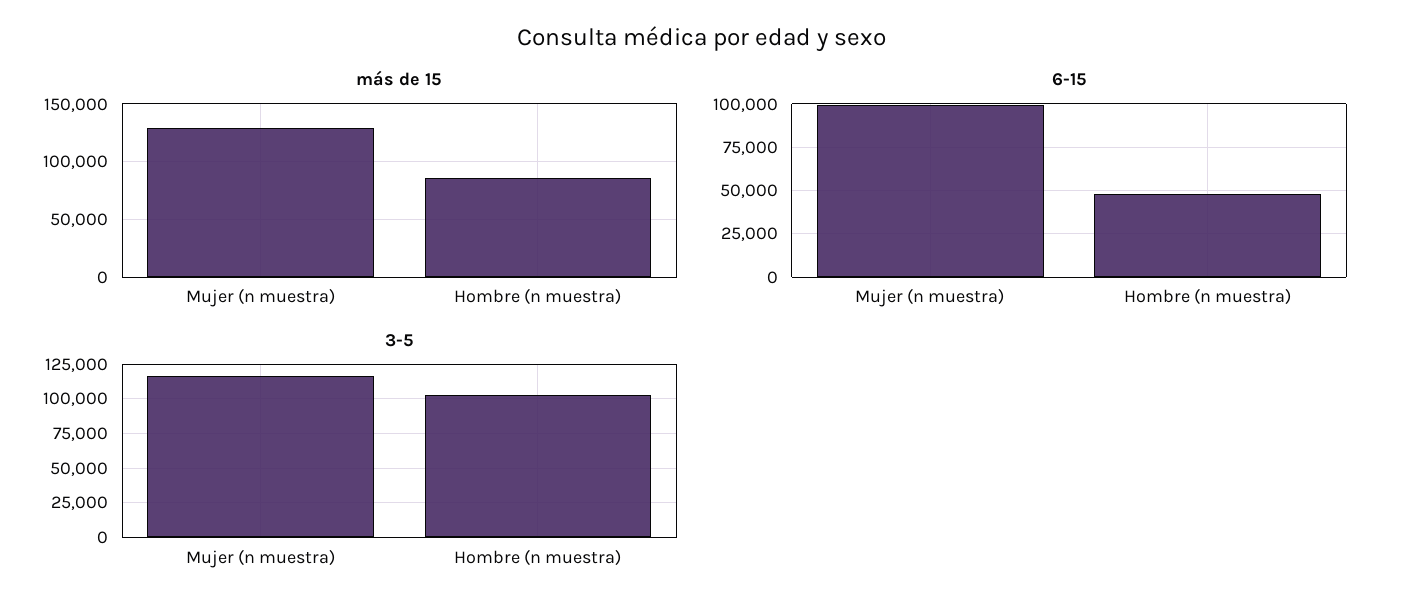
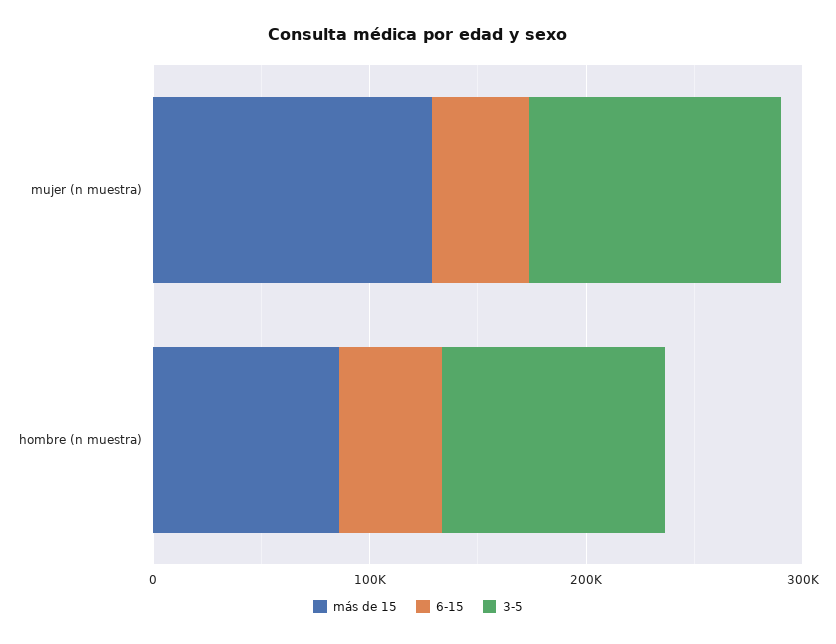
  {
    "más de 15": {
      "Mujer (n muestra)": 130000,
      "Hombre (n muestra)": 90000
    },
    "6-15": {
-     "Mujer (n muestra)": 100000,
+     "Mujer (n muestra)": 40000,
      "Hombre (n muestra)": 50000
    },
    "3-5": {
      "Mujer (n muestra)": 115000,
      "Hombre (n muestra)": 105000
    }
  }

